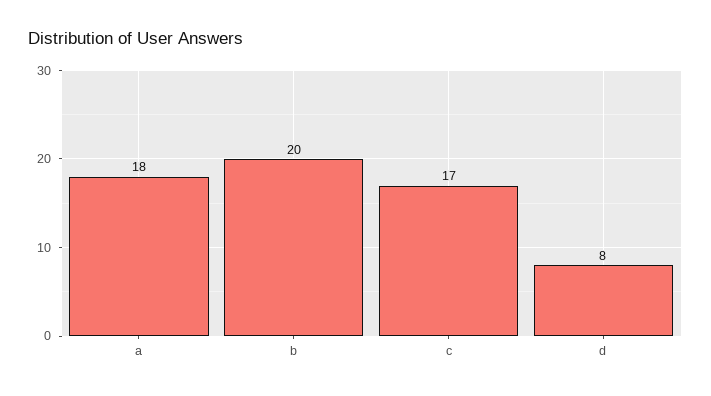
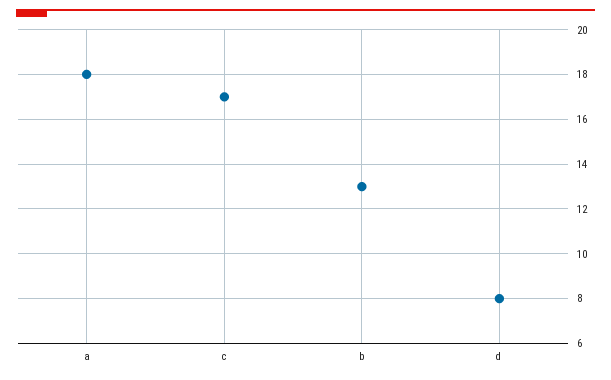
  {
    "a": 18,
-   "b": 20,
+   "b": 13,
    "c": 17,
    "d": 8
  }

